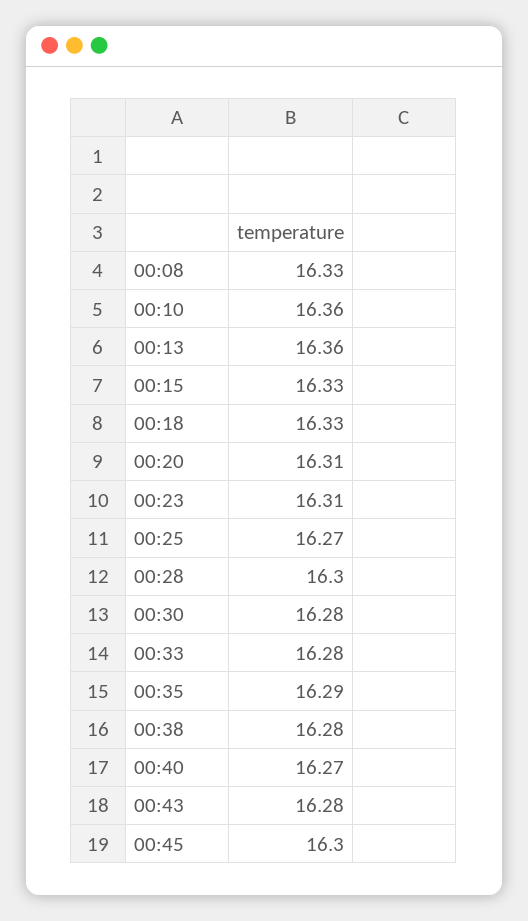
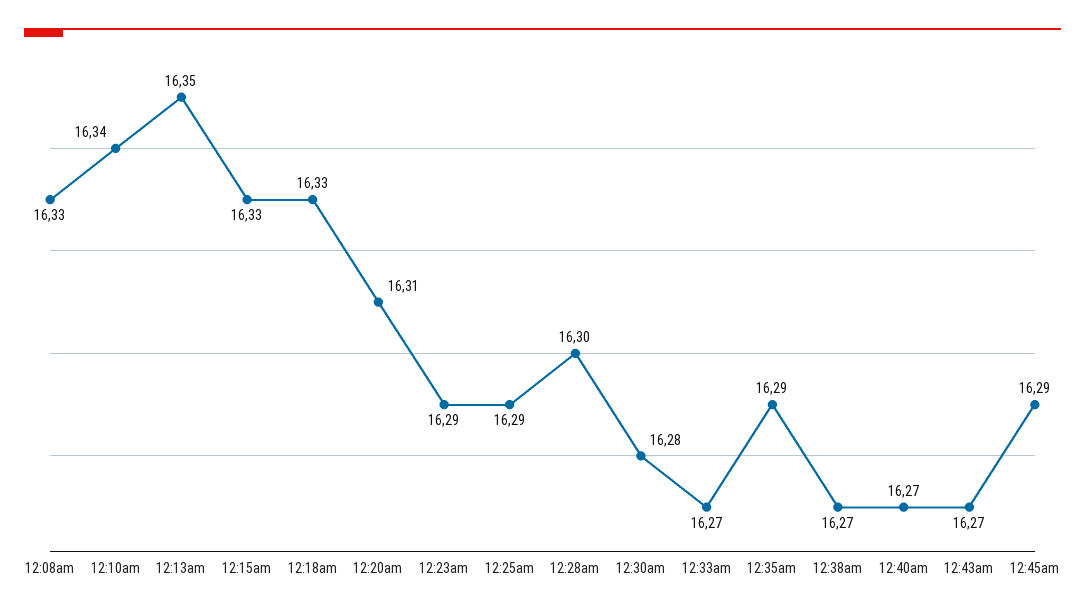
  {
    "00:08": 16.33,
-   "00:10": 16.36,
+   "00:10": 16.34,
-   "00:13": 16.36,
+   "00:13": 16.35,
    "00:15": 16.33,
    "00:18": 16.33,
    "00:20": 16.31,
-   "00:23": 16.31,
+   "00:23": 16.29,
-   "00:25": 16.27,
+   "00:25": 16.29,
    "00:28": 16.3,
    "00:30": 16.28,
-   "00:33": 16.28,
+   "00:33": 16.27,
    "00:35": 16.29,
-   "00:38": 16.28,
+   "00:38": 16.27,
    "00:40": 16.27,
-   "00:43": 16.28,
+   "00:43": 16.27,
-   "00:45": 16.3
+   "00:45": 16.29
  }

